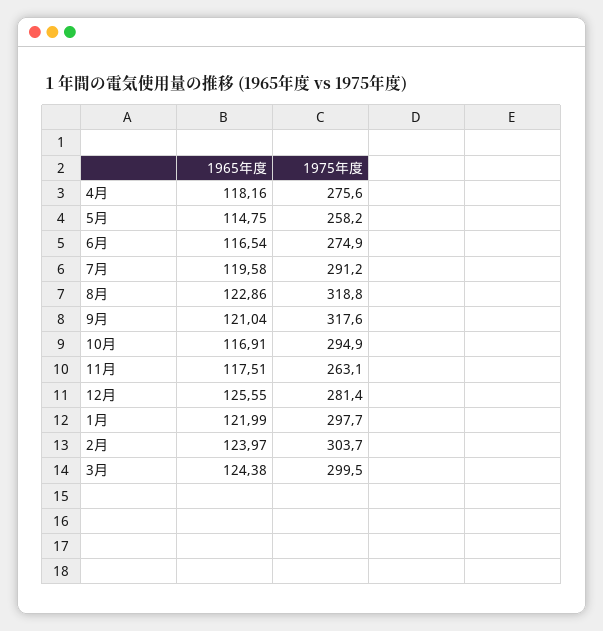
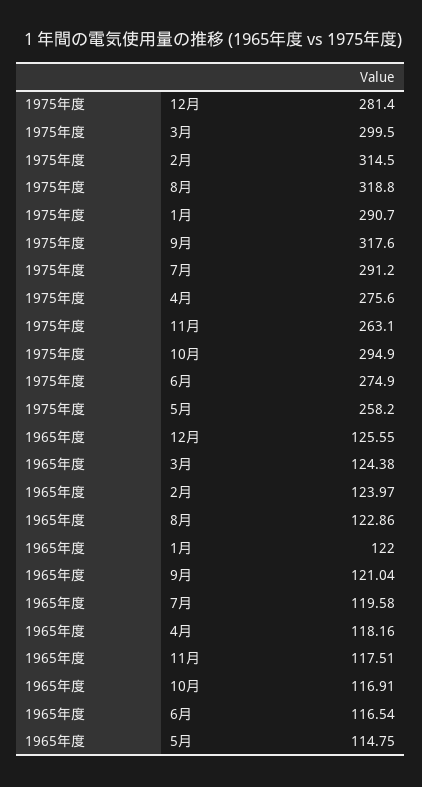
  {
    "1965年度": {
      "4月": 118.16,
      "5月": 114.75,
      "6月": 116.54,
      "7月": 119.58,
      "8月": 122.86,
      "9月": 121.04,
      "10月": 116.91,
      "11月": 117.51,
      "12月": 125.55,
-     "1月": 121.99,
+     "1月": 122,
      "2月": 123.97,
      "3月": 124.38
    },
    "1975年度": {
      "4月": 275.6,
      "5月": 258.2,
      "6月": 274.9,
      "7月": 291.2,
      "8月": 318.8,
      "9月": 317.6,
      "10月": 294.9,
      "11月": 263.1,
      "12月": 281.4,
-     "1月": 297.7,
+     "1月": 290.7,
-     "2月": 303.7,
+     "2月": 314.5,
      "3月": 299.5
    }
  }

